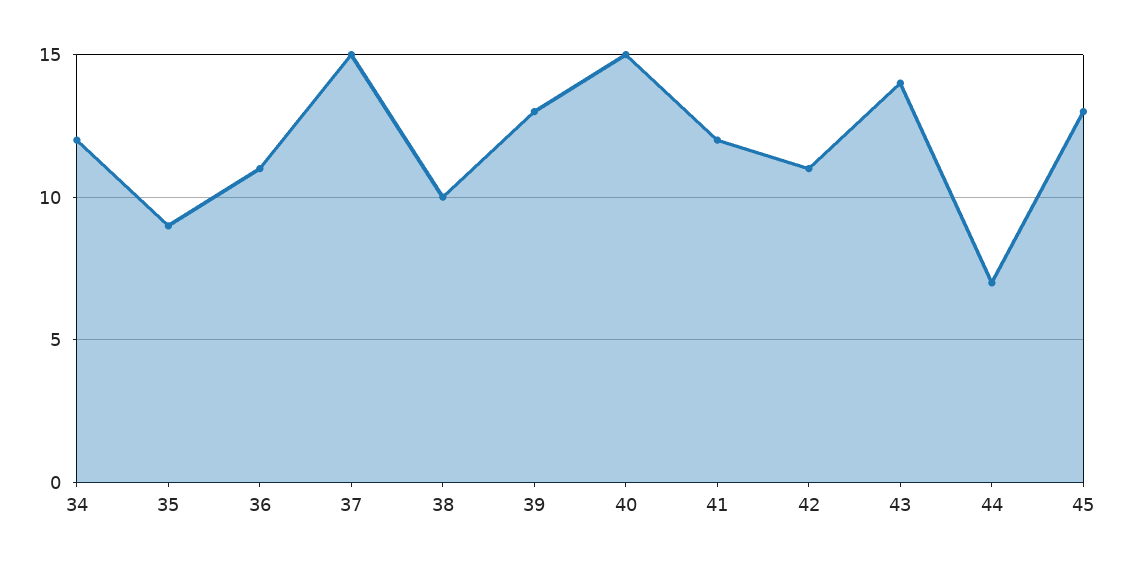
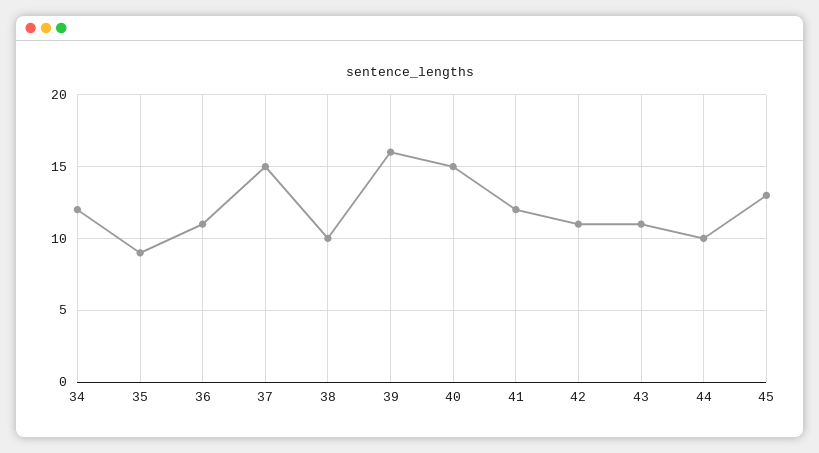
  {
    "34": 12,
    "35": 9,
    "36": 11,
    "37": 15,
    "38": 10,
-   "39": 13,
+   "39": 16,
    "40": 15,
    "41": 12,
    "42": 11,
-   "43": 14,
+   "43": 11,
-   "44": 7,
+   "44": 10,
    "45": 13
  }

